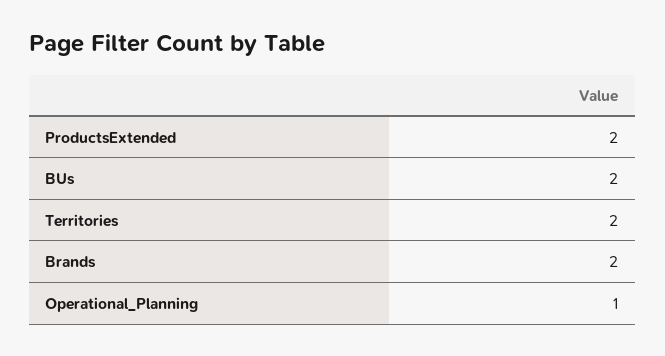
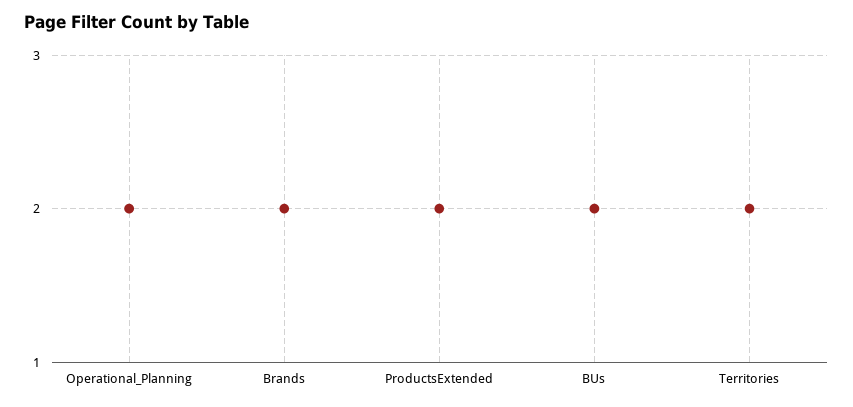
  {
    "ProductsExtended": 2,
    "BUs": 2,
    "Territories": 2,
    "Brands": 2,
-   "Operational_Planning": 1
+   "Operational_Planning": 2
  }

